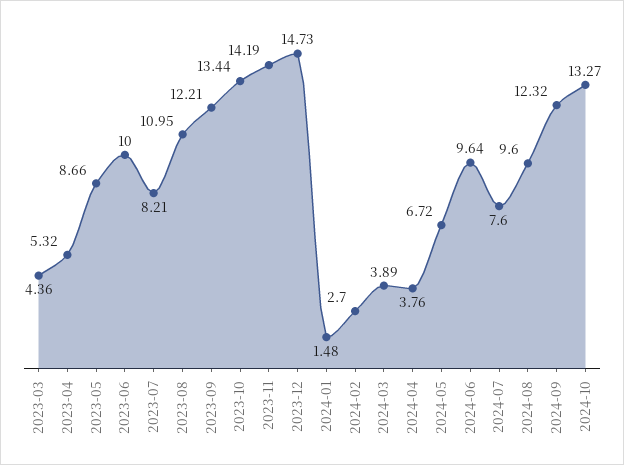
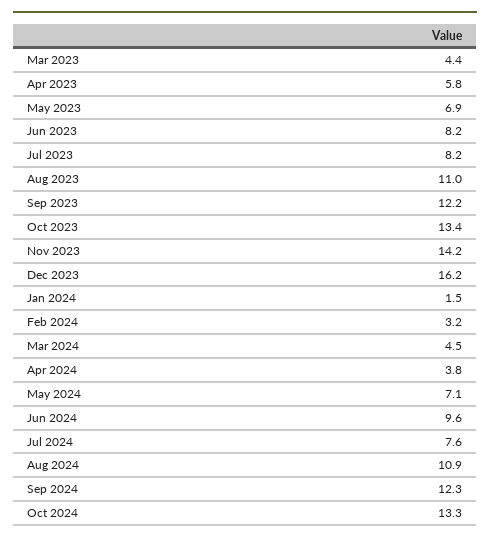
  {
    "2023-03": 4.36,
-   "2023-04": 5.32,
+   "2023-04": 5.8,
-   "2023-05": 8.66,
+   "2023-05": 6.9,
-   "2023-06": 10,
+   "2023-06": 8.2,
    "2023-07": 8.21,
    "2023-08": 10.95,
    "2023-09": 12.21,
    "2023-10": 13.44,
    "2023-11": 14.19,
-   "2023-12": 14.73,
+   "2023-12": 16.2,
    "2024-01": 1.48,
-   "2024-02": 2.7,
+   "2024-02": 3.2,
-   "2024-03": 3.89,
+   "2024-03": 4.5,
    "2024-04": 3.76,
-   "2024-05": 6.72,
+   "2024-05": 7.1,
    "2024-06": 9.64,
    "2024-07": 7.6,
-   "2024-08": 9.6,
+   "2024-08": 10.9,
    "2024-09": 12.32,
    "2024-10": 13.27
  }

